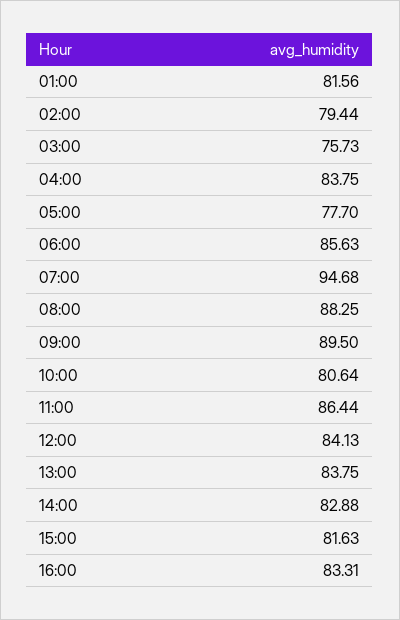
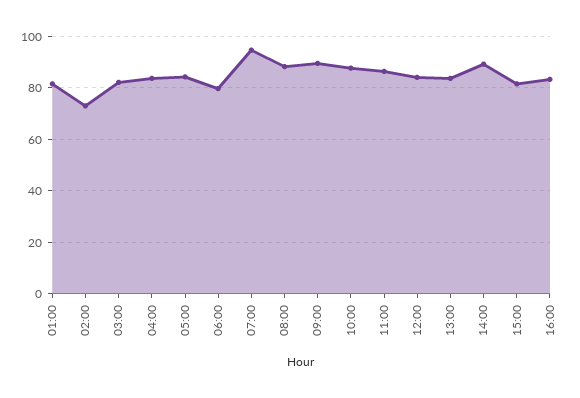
  {
    "01:00": 81.56,
-   "02:00": 79.44,
+   "02:00": 72.5,
-   "03:00": 75.73,
+   "03:00": 82.5,
    "04:00": 83.75,
-   "05:00": 77.7,
+   "05:00": 85,
-   "06:00": 85.63,
+   "06:00": 80,
    "07:00": 94.68,
    "08:00": 88.25,
    "09:00": 89.5,
-   "10:00": 80.64,
+   "10:00": 87.5,
    "11:00": 86.44,
    "12:00": 84.13,
    "13:00": 83.75,
-   "14:00": 82.88,
+   "14:00": 90,
    "15:00": 81.63,
    "16:00": 83.31
  }

